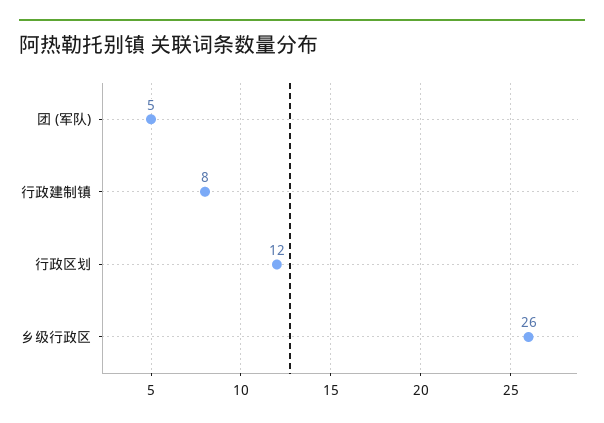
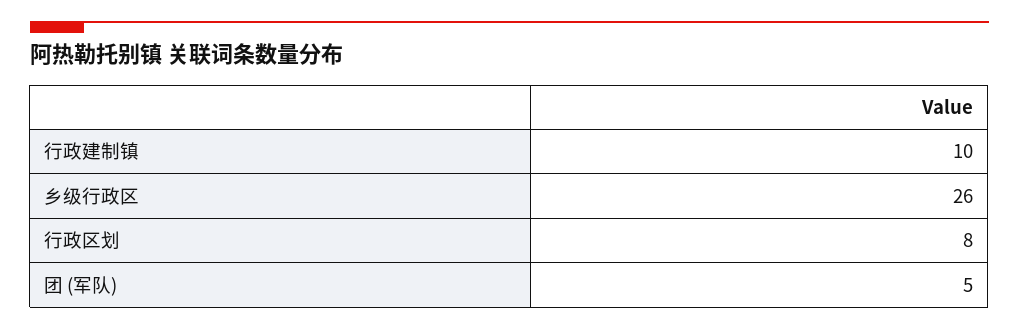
  {
    "团 (军队)": 5,
-   "行政建制镇": 8,
+   "行政建制镇": 10,
-   "行政区划": 12,
+   "行政区划": 8,
    "乡级行政区": 26
  }

